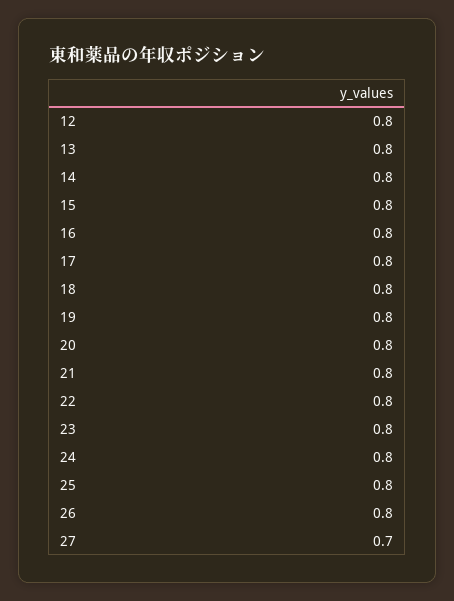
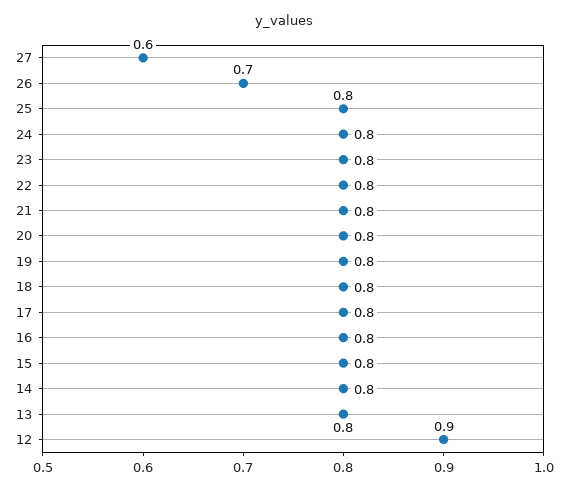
  {
-   "12": 0.8,
+   "12": 0.9,
    "13": 0.8,
    "14": 0.8,
    "15": 0.8,
    "16": 0.8,
    "17": 0.8,
    "18": 0.8,
    "19": 0.8,
    "20": 0.8,
    "21": 0.8,
    "22": 0.8,
    "23": 0.8,
    "24": 0.8,
    "25": 0.8,
-   "26": 0.8,
+   "26": 0.7,
-   "27": 0.7
+   "27": 0.6
  }

